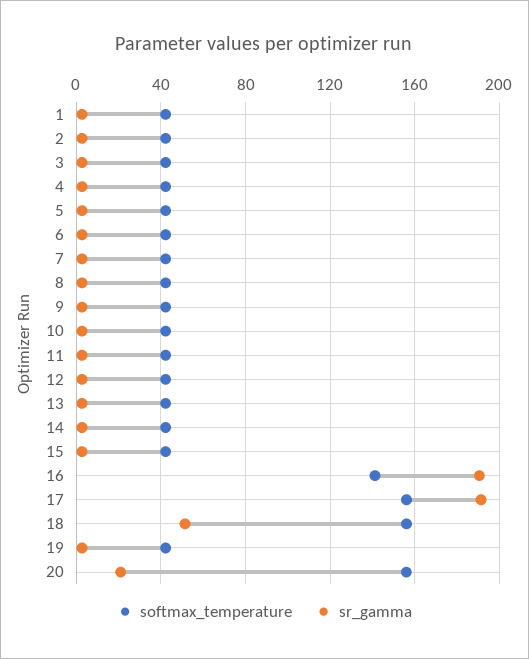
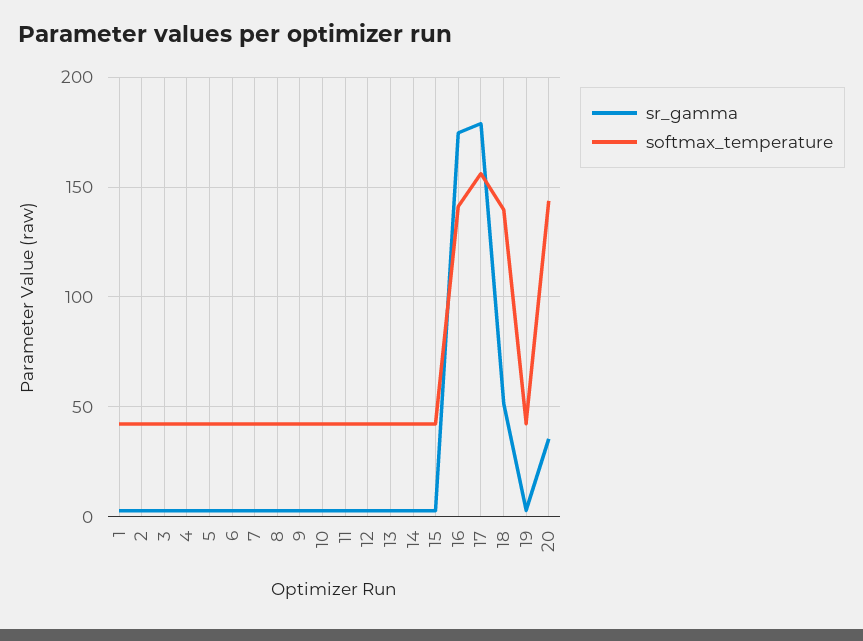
  {
    "softmax_temperature": {
      "1": 40,
      "2": 40,
      "3": 40,
      "4": 40,
      "5": 40,
      "6": 40,
      "7": 40,
      "8": 40,
      "9": 40,
      "10": 40,
      "11": 40,
      "12": 40,
      "13": 40,
      "14": 40,
      "15": 40,
      "16": 140,
      "17": 155,
-     "18": 155,
+     "18": 140,
      "19": 40,
-     "20": 155
+     "20": 145
    },
    "sr_gamma": {
      "1": 5,
      "2": 5,
      "3": 5,
      "4": 5,
      "5": 5,
      "6": 5,
      "7": 5,
      "8": 5,
      "9": 5,
      "10": 5,
      "11": 5,
      "12": 5,
      "13": 5,
      "14": 5,
      "15": 5,
-     "16": 190,
+     "16": 175,
-     "17": 190,
+     "17": 180,
      "18": 50,
      "19": 5,
-     "20": 20
+     "20": 35
    }
  }

